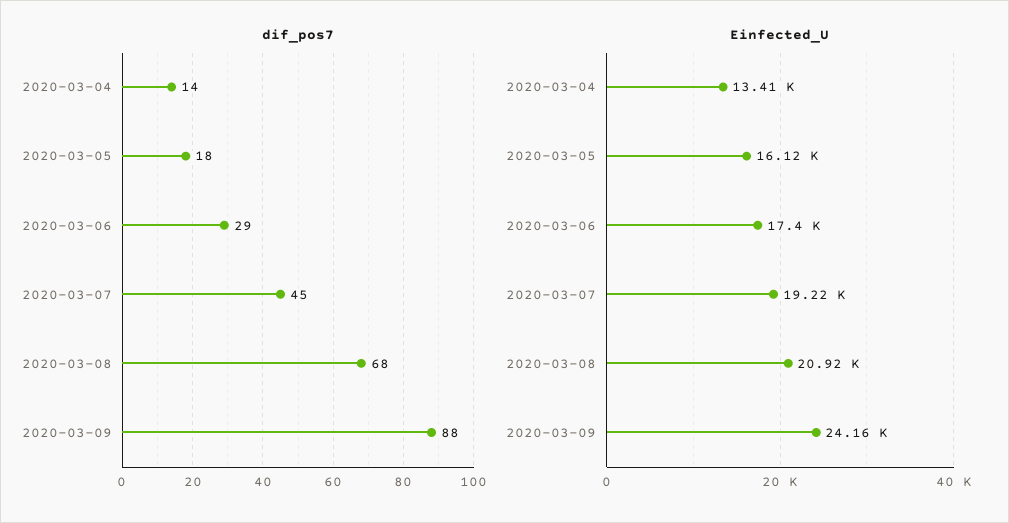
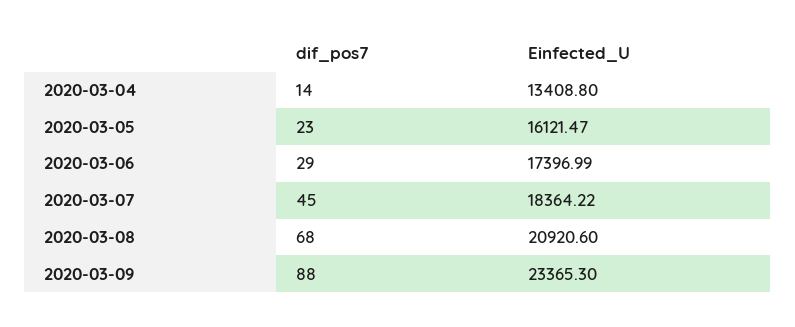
  {
    "dif_pos7": {
      "2020-03-04": 14,
-     "2020-03-05": 18,
+     "2020-03-05": 23,
      "2020-03-06": 29,
      "2020-03-07": 45,
      "2020-03-08": 68,
      "2020-03-09": 88
    },
    "Einfected_U": {
      "2020-03-04": 13408.8,
      "2020-03-05": 16121.47,
      "2020-03-06": 17396.99,
-     "2020-03-07": 19220,
+     "2020-03-07": 18364.22,
      "2020-03-08": 20920.6,
-     "2020-03-09": 24160
+     "2020-03-09": 23365.3
    }
  }

